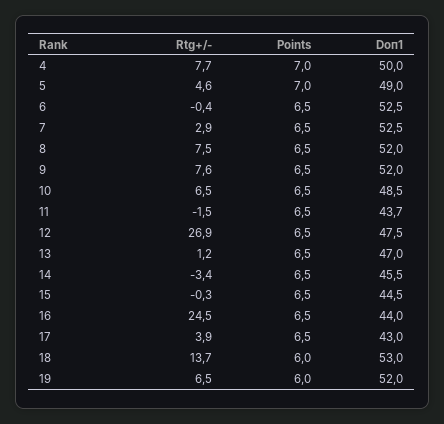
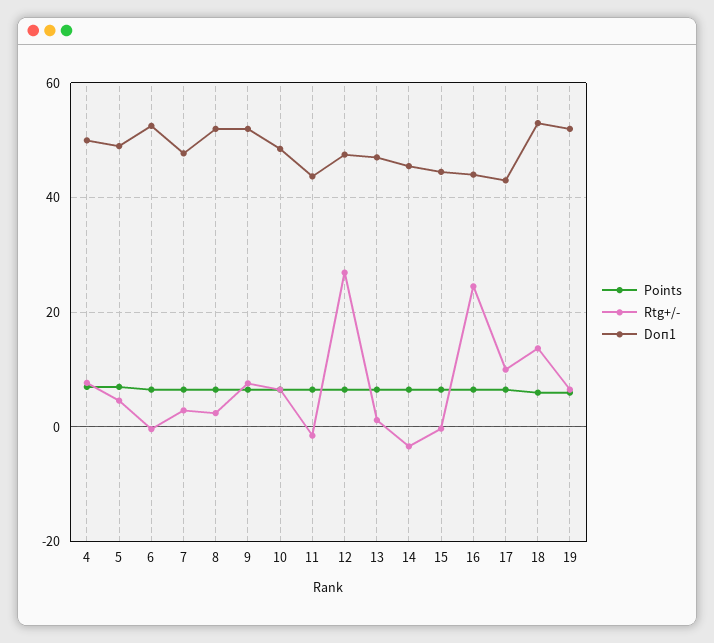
  {
    "Rtg+/-": {
      "4": 7.7,
      "5": 4.6,
      "6": -0.4,
      "7": 2.9,
-     "8": 7.5,
+     "8": 2,
      "9": 7.6,
      "10": 6.5,
      "11": -1.5,
      "12": 26.9,
      "13": 1.2,
      "14": -3.4,
      "15": -0.3,
      "16": 24.5,
-     "17": 3.9,
+     "17": 10,
      "18": 13.7,
      "19": 6.5
    },
    "Points": {
      "4": 7,
      "5": 7,
      "6": 6.5,
      "7": 6.5,
      "8": 6.5,
      "9": 6.5,
      "10": 6.5,
      "11": 6.5,
      "12": 6.5,
      "13": 6.5,
      "14": 6.5,
      "15": 6.5,
      "16": 6.5,
      "17": 6.5,
      "18": 6,
      "19": 6
    },
    "Doп1": {
      "4": 50,
      "5": 49,
      "6": 52.5,
-     "7": 52.5,
+     "7": 48,
      "8": 52,
      "9": 52,
      "10": 48.5,
      "11": 43.7,
      "12": 47.5,
      "13": 47,
      "14": 45.5,
      "15": 44.5,
      "16": 44,
      "17": 43,
      "18": 53,
      "19": 52
    }
  }

